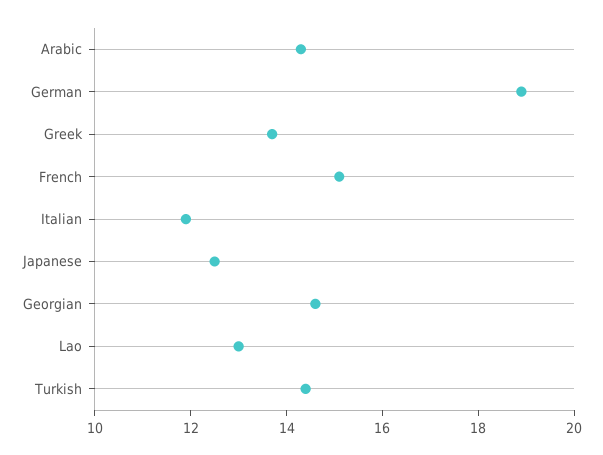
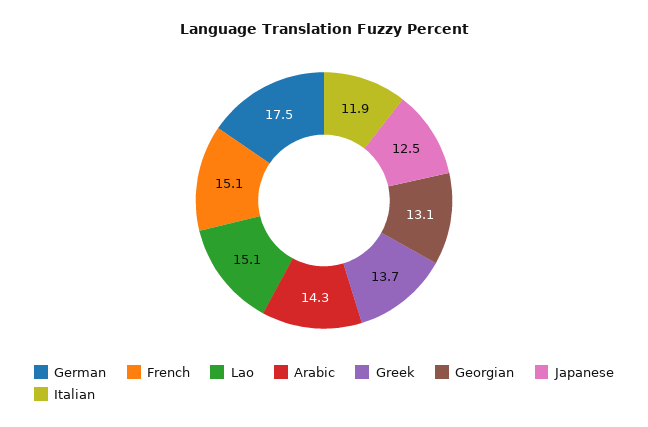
  {
    "Arabic": 14.3,
-   "German": 19,
+   "German": 17.5,
    "Greek": 13.7,
    "French": 15.1,
    "Italian": 11.9,
    "Japanese": 12.5,
-   "Georgian": 14.5,
+   "Georgian": 13.1,
-   "Lao": 13,
+   "Lao": 15.1
-   "Turkish": 14.5
  }

